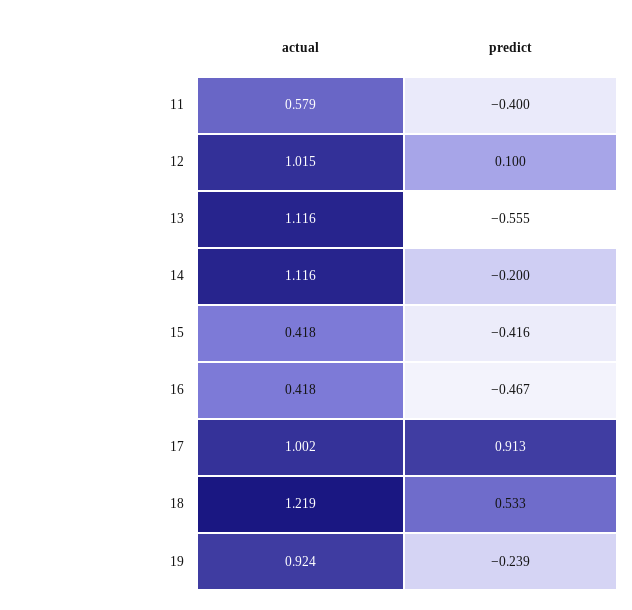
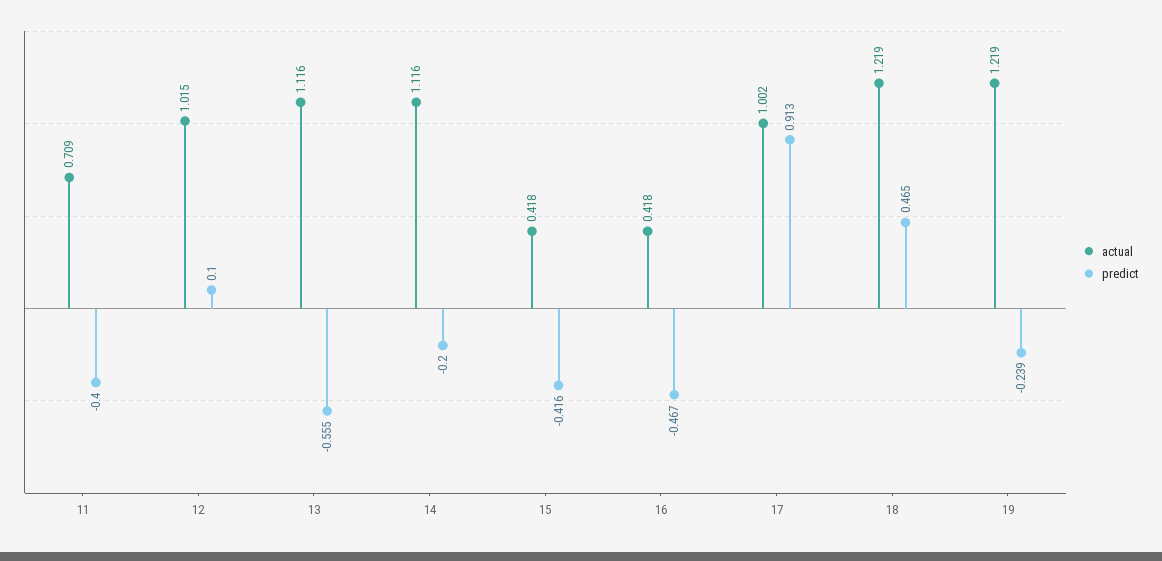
  {
    "actual": {
-     "11": 0.579,
+     "11": 0.709,
      "12": 1.015,
      "13": 1.116,
      "14": 1.116,
      "15": 0.418,
      "16": 0.418,
      "17": 1.002,
      "18": 1.219,
-     "19": 0.924
+     "19": 1.219
    },
    "predict": {
      "11": -0.4,
      "12": 0.1,
      "13": -0.555,
      "14": -0.2,
      "15": -0.416,
      "16": -0.467,
      "17": 0.913,
-     "18": 0.533,
+     "18": 0.465,
      "19": -0.239
    }
  }

